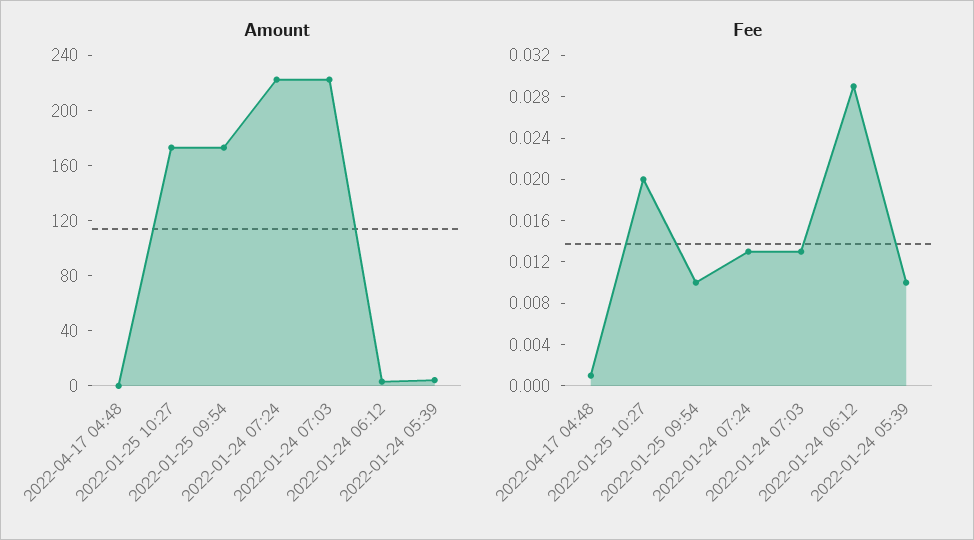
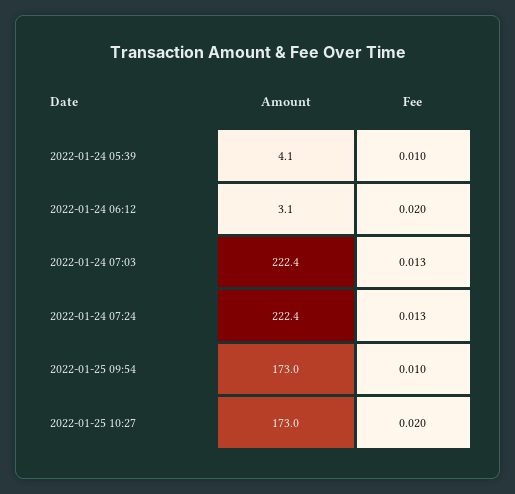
  {
    "Amount": {
-     "2022-04-17 04:48": 0,
      "2022-01-25 10:27": 173,
      "2022-01-25 09:54": 173,
      "2022-01-24 07:24": 222.4,
      "2022-01-24 07:03": 222.4,
      "2022-01-24 06:12": 3.1,
      "2022-01-24 05:39": 4.1
    },
    "Fee": {
-     "2022-04-17 04:48": 0.001,
      "2022-01-25 10:27": 0.02,
      "2022-01-25 09:54": 0.01,
      "2022-01-24 07:24": 0.013,
      "2022-01-24 07:03": 0.013,
-     "2022-01-24 06:12": 0.029,
+     "2022-01-24 06:12": 0.02,
      "2022-01-24 05:39": 0.01
    }
  }

